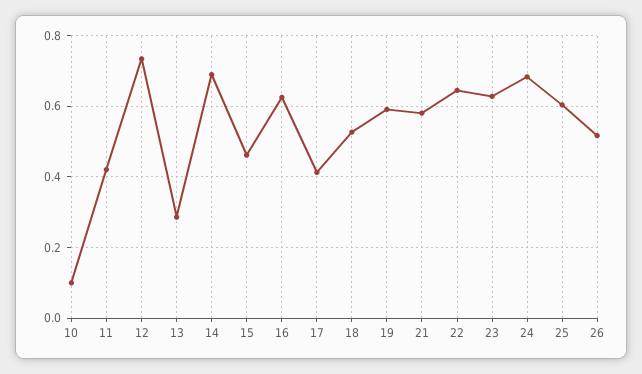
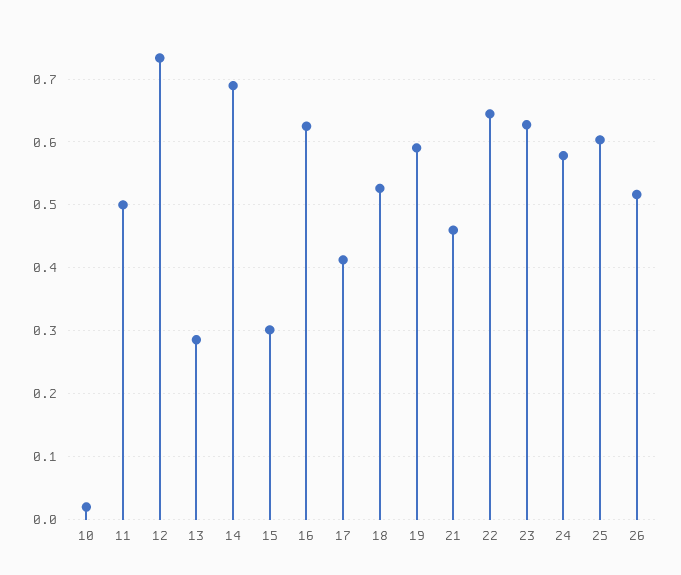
  {
-   "10": 0.1,
+   "10": 0.02,
-   "11": 0.42,
+   "11": 0.5,
    "12": 0.73,
    "13": 0.29,
    "14": 0.69,
-   "15": 0.46,
+   "15": 0.3,
    "16": 0.63,
    "17": 0.41,
    "18": 0.53,
    "19": 0.59,
-   "21": 0.58,
+   "21": 0.46,
    "22": 0.64,
    "23": 0.63,
-   "24": 0.68,
+   "24": 0.58,
    "25": 0.6,
    "26": 0.52
  }

